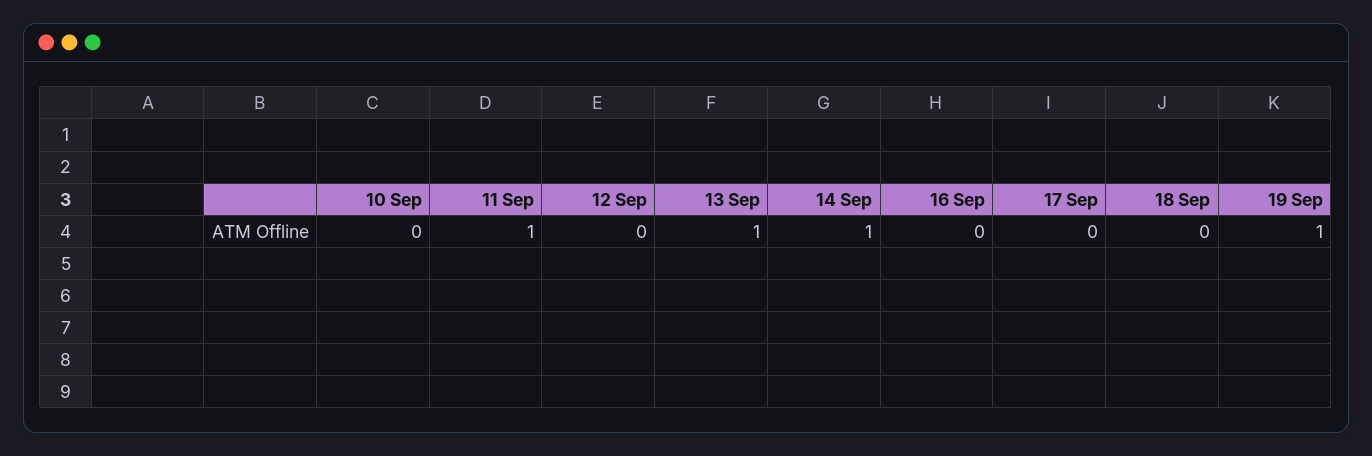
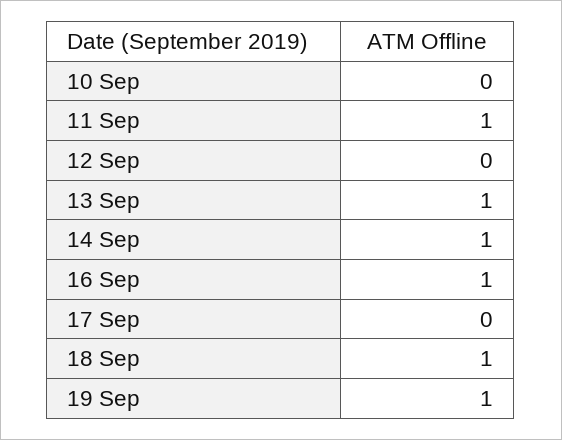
  {
    "10 Sep": 0,
    "11 Sep": 1,
    "12 Sep": 0,
    "13 Sep": 1,
    "14 Sep": 1,
-   "16 Sep": 0,
+   "16 Sep": 1,
    "17 Sep": 0,
-   "18 Sep": 0,
+   "18 Sep": 1,
    "19 Sep": 1
  }

